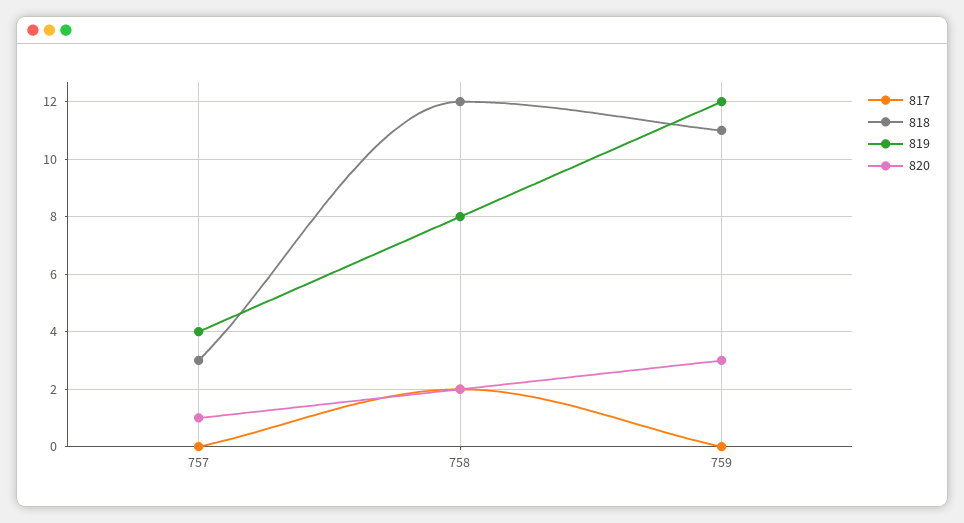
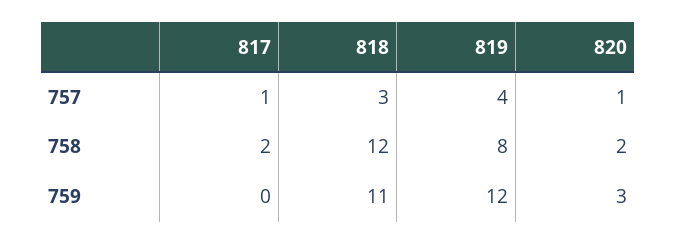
  {
    "817": {
-     "757": 0,
+     "757": 1,
      "758": 2,
      "759": 0
    },
    "818": {
      "757": 3,
      "758": 12,
      "759": 11
    },
    "819": {
      "757": 4,
      "758": 8,
      "759": 12
    },
    "820": {
      "757": 1,
      "758": 2,
      "759": 3
    }
  }

